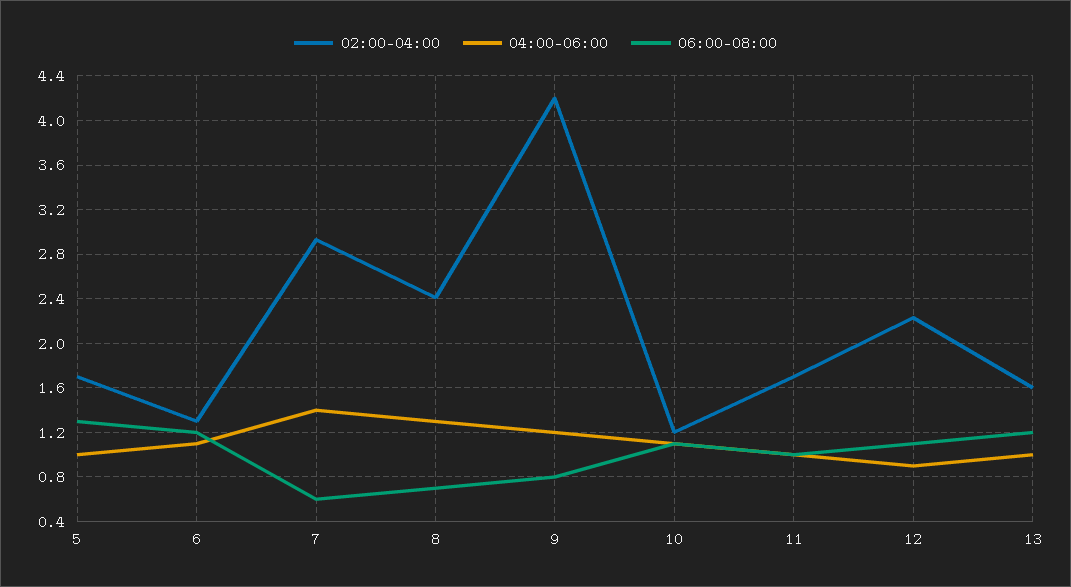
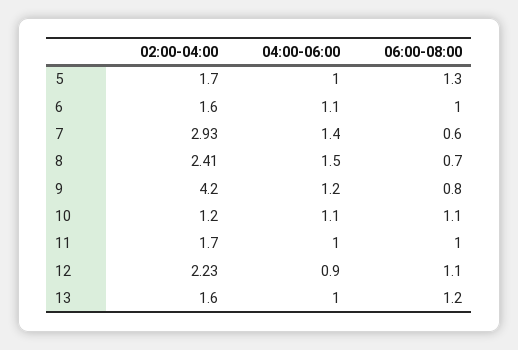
  {
    "02:00-04:00": {
      "5": 1.7,
-     "6": 1.3,
+     "6": 1.6,
      "7": 2.93,
      "8": 2.41,
      "9": 4.2,
      "10": 1.2,
      "11": 1.7,
      "12": 2.23,
      "13": 1.6
    },
    "04:00-06:00": {
      "5": 1,
      "6": 1.1,
      "7": 1.4,
-     "8": 1.3,
+     "8": 1.5,
      "9": 1.2,
      "10": 1.1,
      "11": 1,
      "12": 0.9,
      "13": 1
    },
    "06:00-08:00": {
      "5": 1.3,
-     "6": 1.2,
+     "6": 1,
      "7": 0.6,
      "8": 0.7,
      "9": 0.8,
      "10": 1.1,
      "11": 1,
      "12": 1.1,
      "13": 1.2
    }
  }

